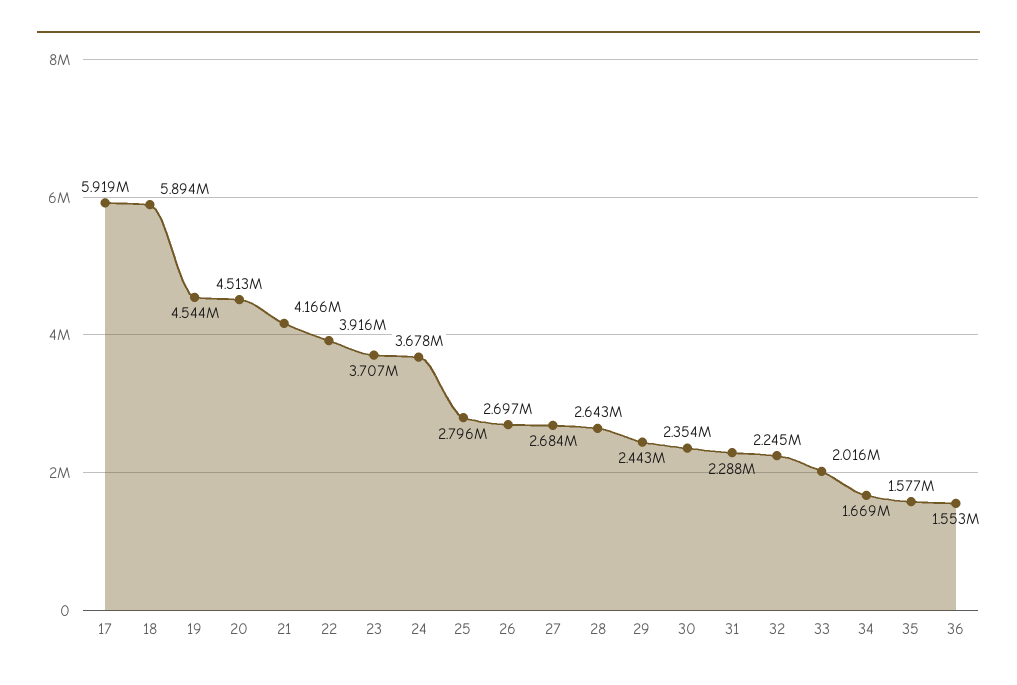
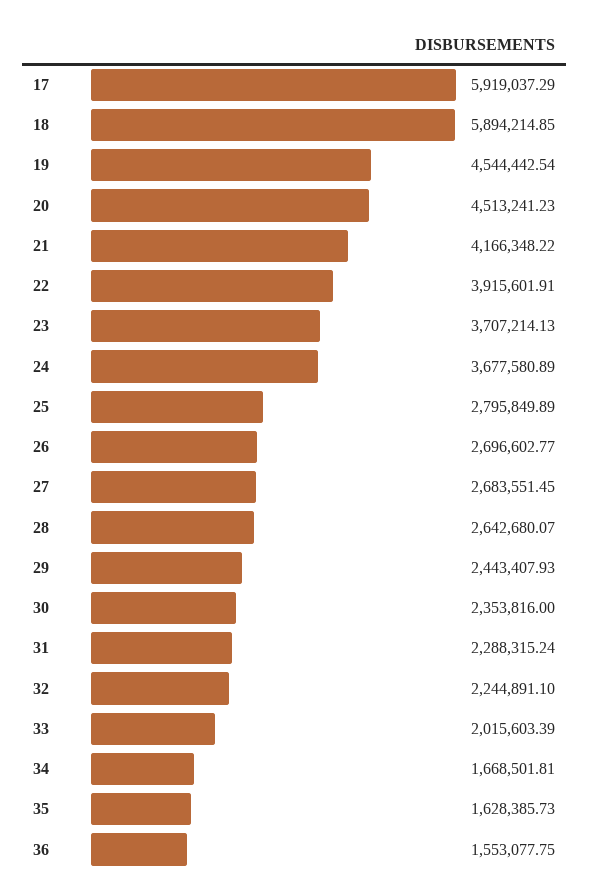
  {
    "17": 5919037.29,
    "18": 5894214.85,
    "19": 4544442.54,
    "20": 4513241.23,
    "21": 4166348.22,
    "22": 3915601.91,
    "23": 3707214.13,
    "24": 3677580.89,
    "25": 2795849.89,
    "26": 2696602.77,
    "27": 2683551.45,
    "28": 2642680.07,
    "29": 2443407.93,
    "30": 2353816,
    "31": 2288315.24,
    "32": 2244891.1,
    "33": 2015603.39,
    "34": 1668501.81,
-   "35": 1577000,
+   "35": 1628385.73,
    "36": 1553077.75
  }

